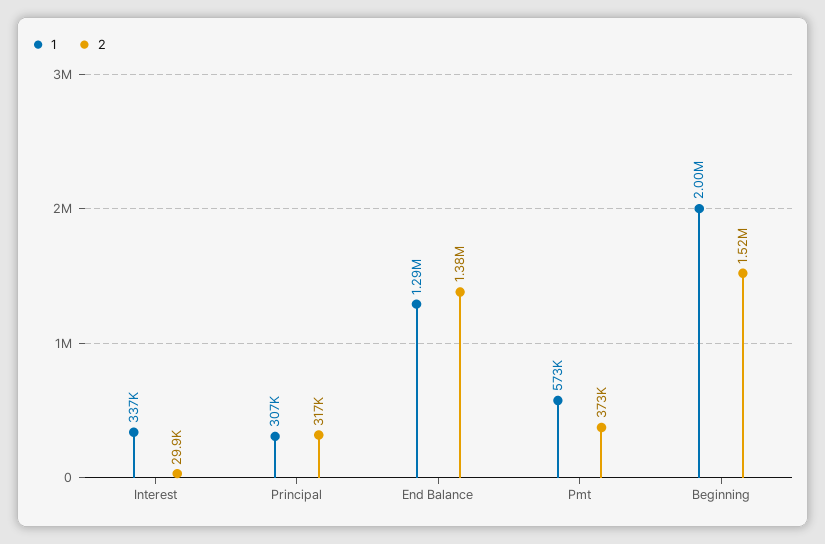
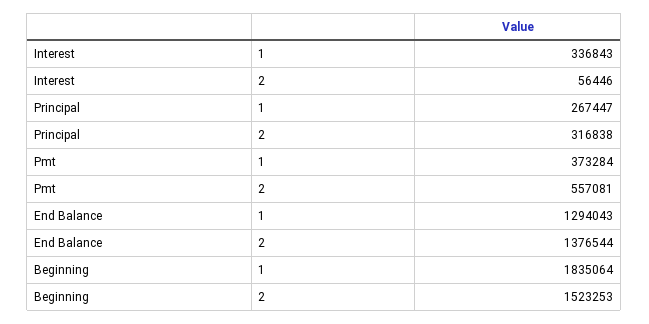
  {
    "1": {
      "Interest": 336843,
-     "Principal": 307000,
+     "Principal": 267447,
      "End Balance": 1294043,
-     "Pmt": 573000,
+     "Pmt": 373284,
-     "Beginning": 2000000
+     "Beginning": 1835064
    },
    "2": {
-     "Interest": 29900,
+     "Interest": 56446,
      "Principal": 316838,
      "End Balance": 1376544,
-     "Pmt": 373000,
+     "Pmt": 557081,
      "Beginning": 1523253
    }
  }

